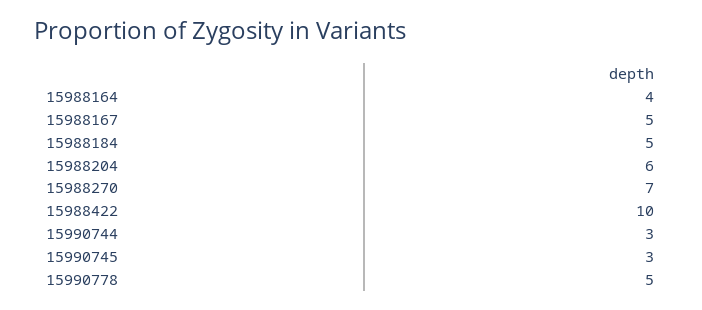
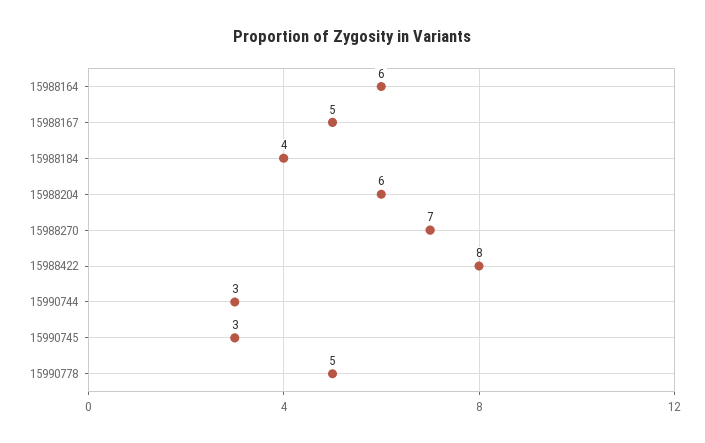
  {
-   "15988164": 4,
+   "15988164": 6,
    "15988167": 5,
-   "15988184": 5,
+   "15988184": 4,
    "15988204": 6,
    "15988270": 7,
-   "15988422": 10,
+   "15988422": 8,
    "15990744": 3,
    "15990745": 3,
    "15990778": 5
  }

